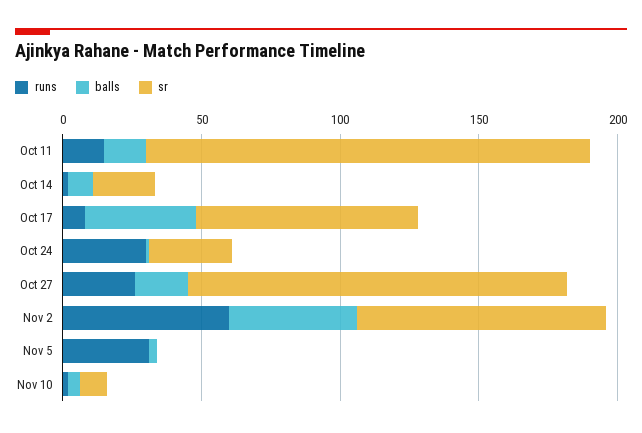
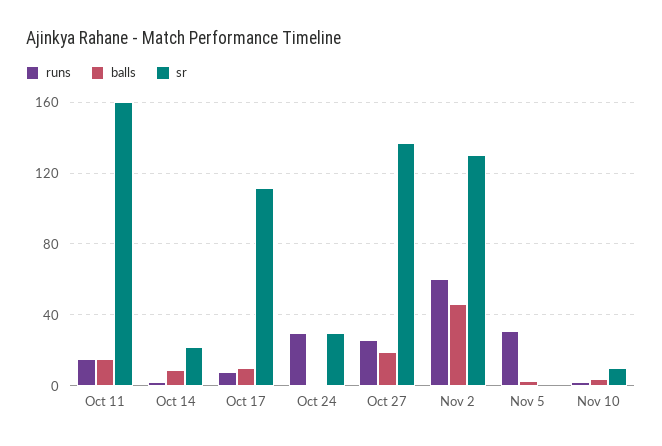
  {
    "runs": {
      "Oct 11": 15,
      "Oct 14": 0,
      "Oct 17": 10,
      "Oct 24": 30,
      "Oct 27": 25,
      "Nov 2": 60,
      "Nov 5": 30,
      "Nov 10": 0
    },
    "balls": {
      "Oct 11": 15,
      "Oct 14": 10,
-     "Oct 17": 40,
+     "Oct 17": 10,
      "Oct 24": 0,
      "Oct 27": 20,
      "Nov 2": 45,
      "Nov 5": 5,
      "Nov 10": 5
    },
    "sr": {
      "Oct 11": 160,
      "Oct 14": 20,
-     "Oct 17": 80,
+     "Oct 17": 110,
      "Oct 24": 30,
      "Oct 27": 135,
-     "Nov 2": 90,
+     "Nov 2": 130,
      "Nov 5": 0,
      "Nov 10": 10
    }
  }

